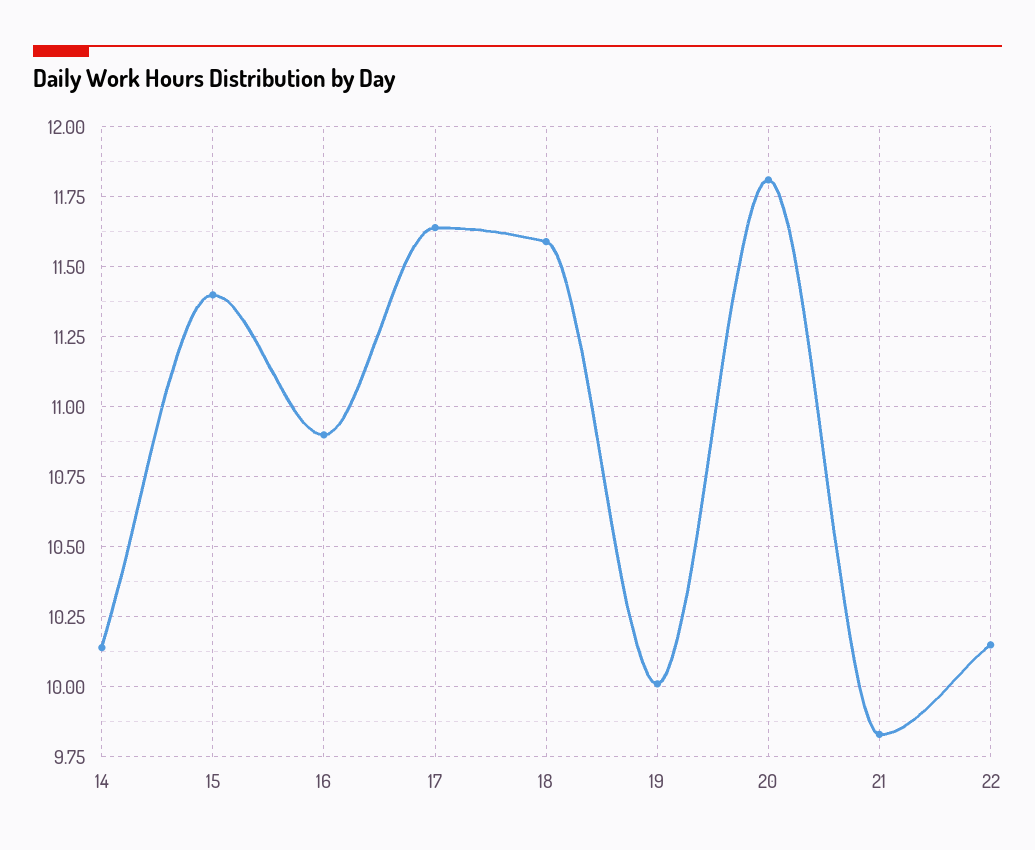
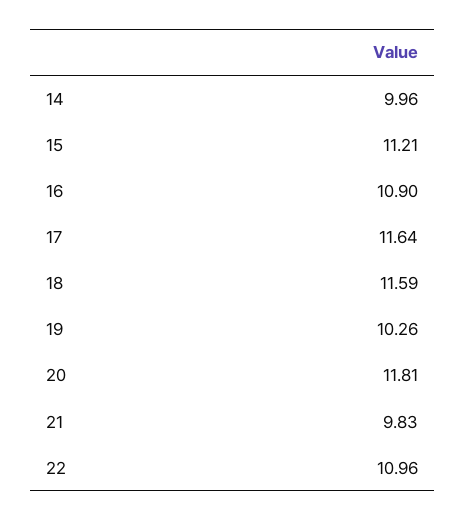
  {
-   "14": 10.15,
+   "14": 9.96,
-   "15": 11.4,
+   "15": 11.21,
    "16": 10.9,
    "17": 11.64,
    "18": 11.59,
-   "19": 10,
+   "19": 10.26,
    "20": 11.81,
    "21": 9.83,
-   "22": 10.15
+   "22": 10.96
  }

